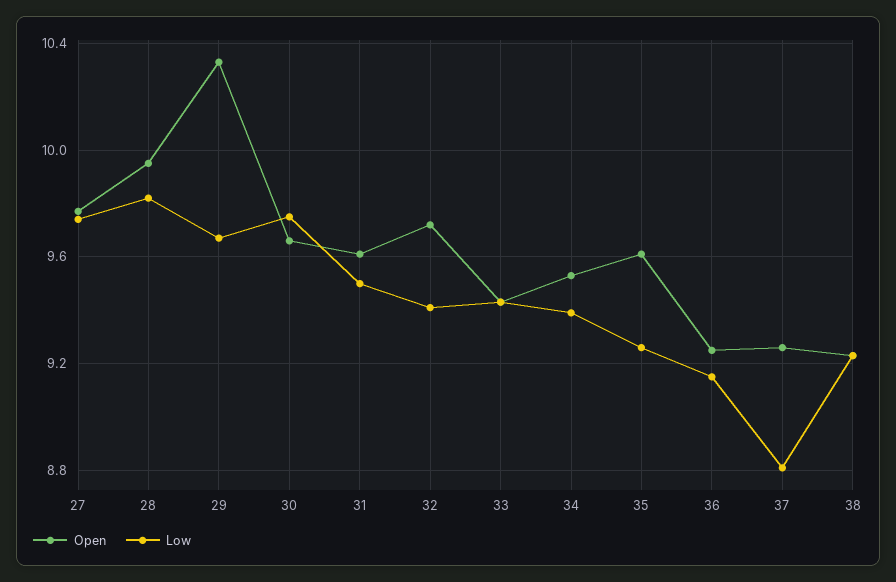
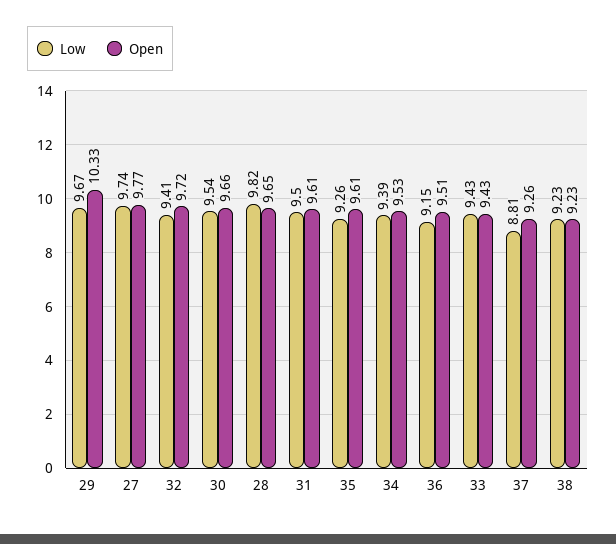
  {
    "Open": {
      "27": 9.77,
-     "28": 9.95,
+     "28": 9.65,
      "29": 10.33,
      "30": 9.66,
      "31": 9.61,
      "32": 9.72,
      "33": 9.43,
      "34": 9.53,
      "35": 9.61,
-     "36": 9.25,
+     "36": 9.51,
      "37": 9.26,
      "38": 9.23
    },
    "Low": {
      "27": 9.74,
      "28": 9.82,
      "29": 9.67,
-     "30": 9.75,
+     "30": 9.54,
      "31": 9.5,
      "32": 9.41,
      "33": 9.43,
      "34": 9.39,
      "35": 9.26,
      "36": 9.15,
      "37": 8.81,
      "38": 9.23
    }
  }

